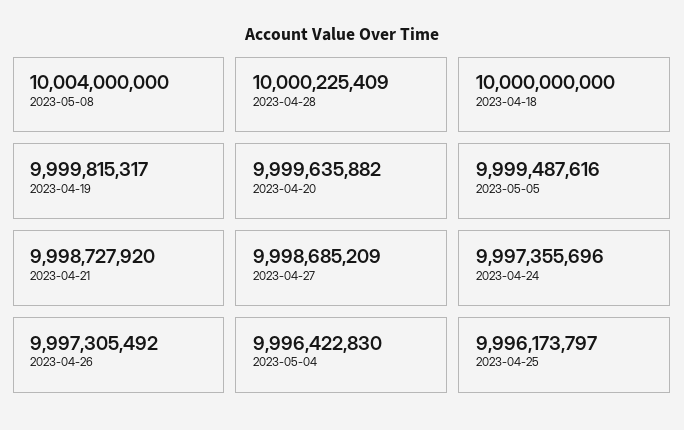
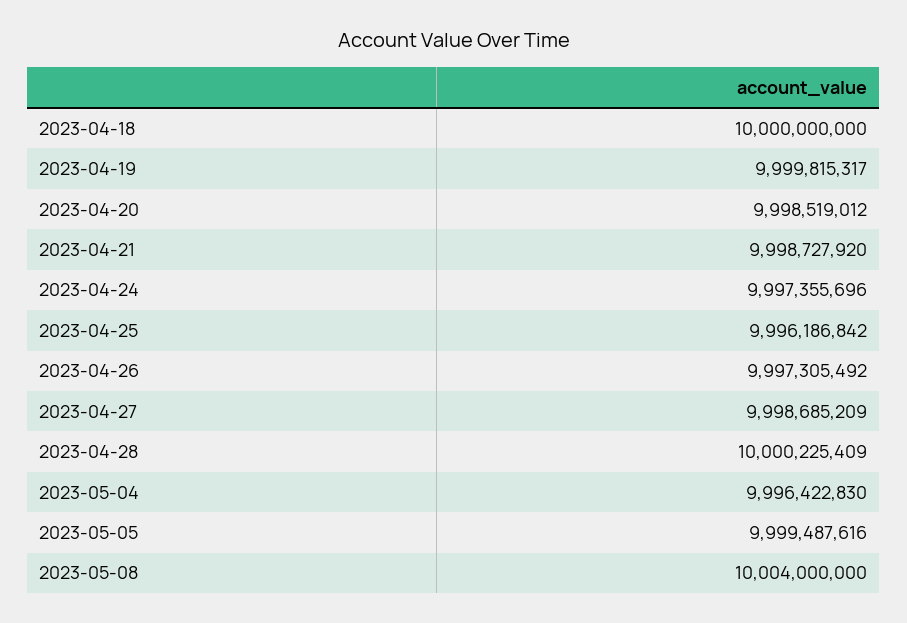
  {
    "2023-05-08": 10004000000,
    "2023-04-28": 10000225409,
    "2023-04-18": 10000000000,
    "2023-04-19": 9999815317,
-   "2023-04-20": 9999635882,
+   "2023-04-20": 9998519012,
    "2023-05-05": 9999487616,
    "2023-04-21": 9998727920,
    "2023-04-27": 9998685209,
    "2023-04-24": 9997355696,
    "2023-04-26": 9997305492,
    "2023-05-04": 9996422830,
-   "2023-04-25": 9996173797
+   "2023-04-25": 9996186842
  }

